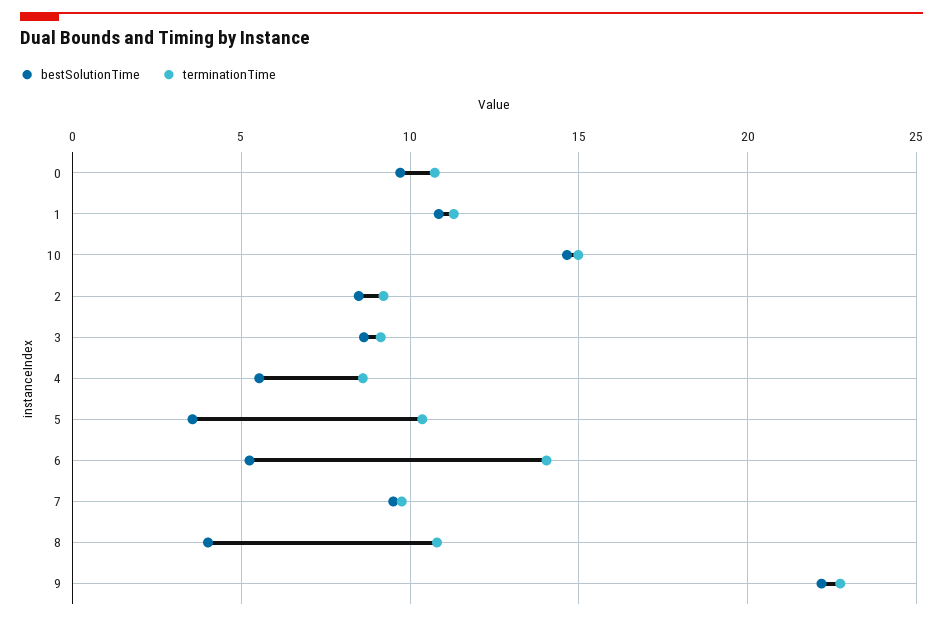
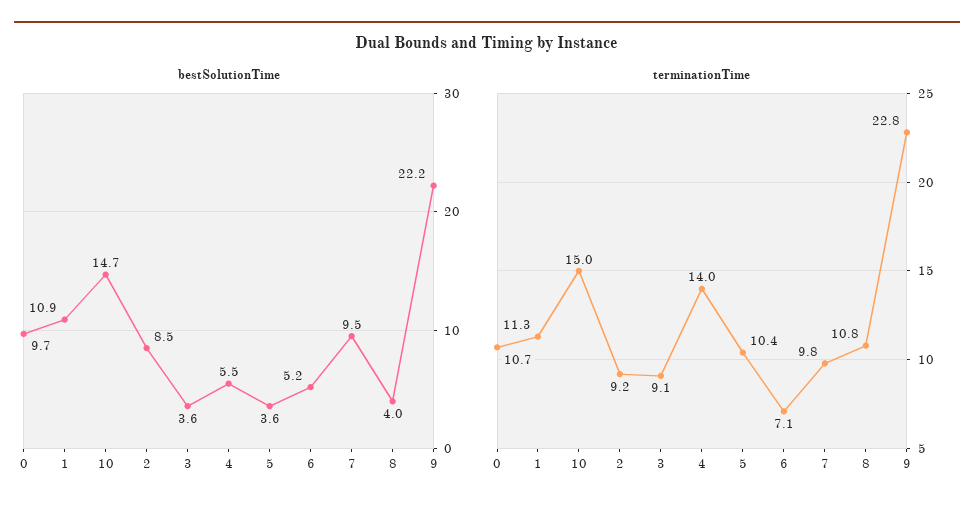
  {
    "bestSolutionTime": {
      "0": 9.7,
      "1": 10.9,
      "10": 14.7,
      "2": 8.5,
-     "3": 8.5,
+     "3": 3.6,
      "4": 5.5,
      "5": 3.6,
      "6": 5.2,
      "7": 9.5,
      "8": 4,
      "9": 22.2
    },
    "terminationTime": {
      "0": 10.7,
      "1": 11.3,
      "10": 15,
      "2": 9.2,
      "3": 9.1,
-     "4": 8.5,
+     "4": 14,
      "5": 10.4,
-     "6": 14,
+     "6": 7.1,
      "7": 9.8,
      "8": 10.8,
      "9": 22.8
    }
  }

